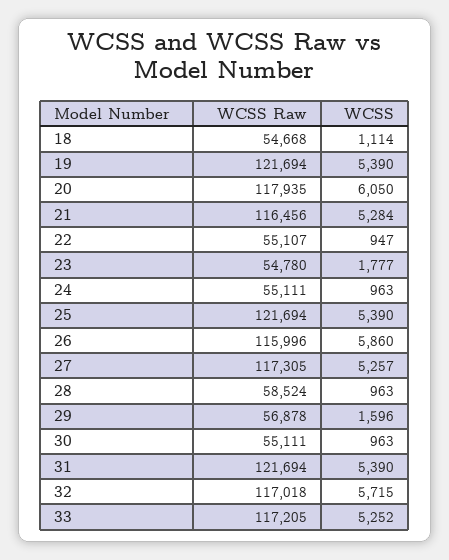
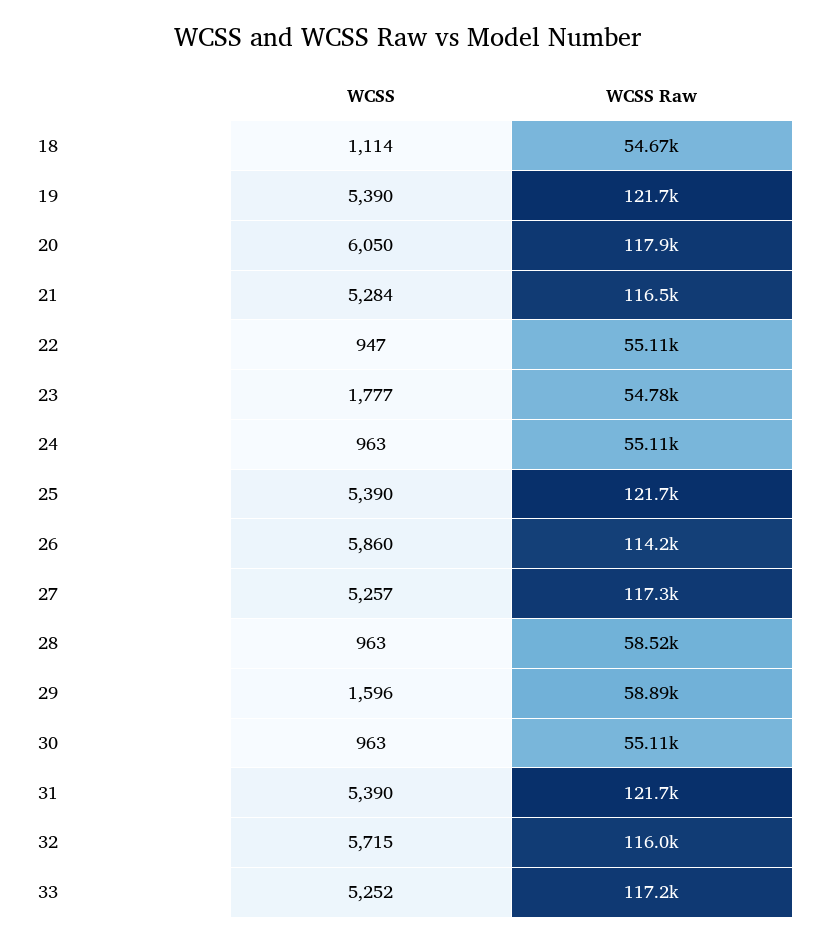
  {
    "WCSS Raw": {
      "18": 54668,
      "19": 121694,
      "20": 117935,
      "21": 116456,
      "22": 55107,
      "23": 54780,
      "24": 55111,
      "25": 121694,
-     "26": 115996,
+     "26": 114200,
      "27": 117305,
      "28": 58524,
-     "29": 56878,
+     "29": 58890,
      "30": 55111,
      "31": 121694,
-     "32": 117018,
+     "32": 116000,
      "33": 117205
    },
    "WCSS": {
      "18": 1114,
      "19": 5390,
      "20": 6050,
      "21": 5284,
      "22": 947,
      "23": 1777,
      "24": 963,
      "25": 5390,
      "26": 5860,
      "27": 5257,
      "28": 963,
      "29": 1596,
      "30": 963,
      "31": 5390,
      "32": 5715,
      "33": 5252
    }
  }

